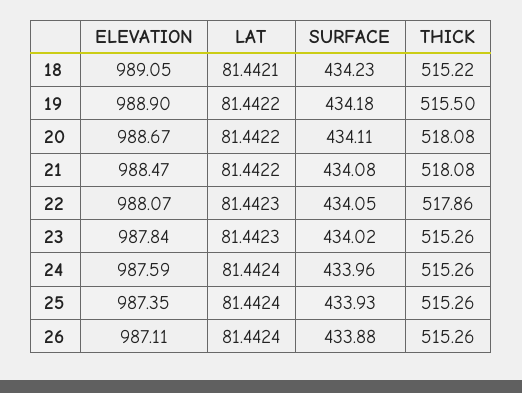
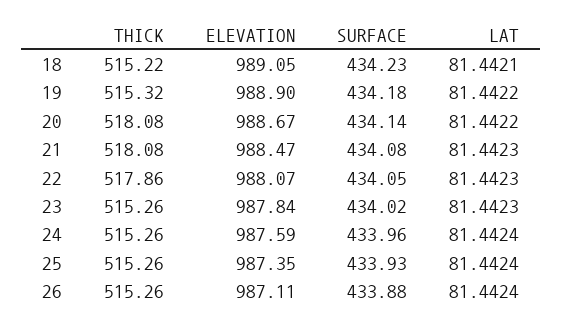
  {
    "ELEVATION": {
      "18": 989.05,
      "19": 988.9,
      "20": 988.67,
      "21": 988.47,
      "22": 988.07,
      "23": 987.84,
      "24": 987.59,
      "25": 987.35,
      "26": 987.11
    },
    "LAT": {
      "18": 81.4421,
      "19": 81.4422,
      "20": 81.4422,
-     "21": 81.4422,
+     "21": 81.4423,
      "22": 81.4423,
      "23": 81.4423,
      "24": 81.4424,
      "25": 81.4424,
      "26": 81.4424
    },
    "SURFACE": {
      "18": 434.23,
      "19": 434.18,
-     "20": 434.11,
+     "20": 434.14,
      "21": 434.08,
      "22": 434.05,
      "23": 434.02,
      "24": 433.96,
      "25": 433.93,
      "26": 433.88
    },
    "THICK": {
      "18": 515.22,
-     "19": 515.5,
+     "19": 515.32,
      "20": 518.08,
      "21": 518.08,
      "22": 517.86,
      "23": 515.26,
      "24": 515.26,
      "25": 515.26,
      "26": 515.26
    }
  }

